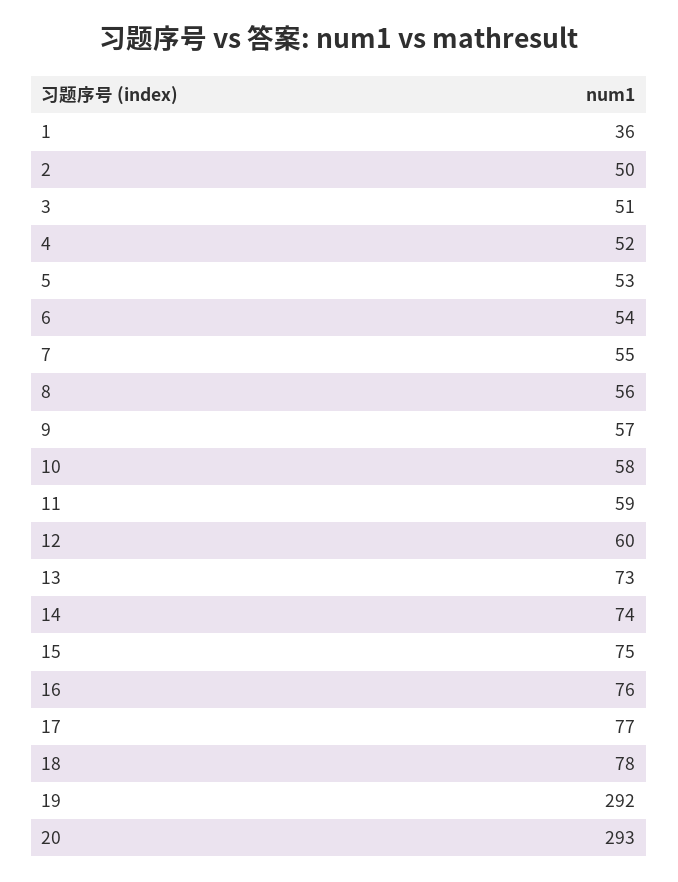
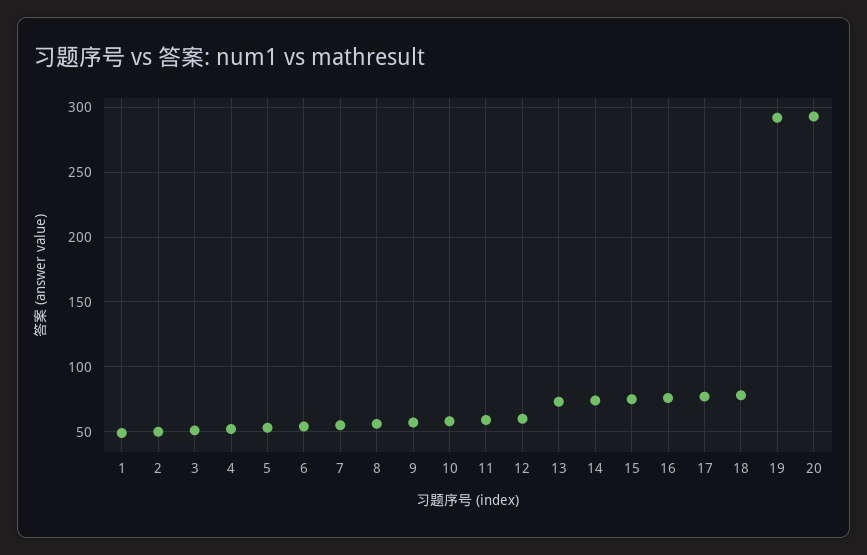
  {
-   "1": 36,
+   "1": 50,
    "2": 50,
    "3": 51,
    "4": 52,
    "5": 53,
    "6": 54,
    "7": 55,
    "8": 56,
    "9": 57,
    "10": 58,
    "11": 59,
    "12": 60,
    "13": 73,
    "14": 74,
    "15": 75,
    "16": 76,
    "17": 77,
    "18": 78,
    "19": 292,
    "20": 293
  }

